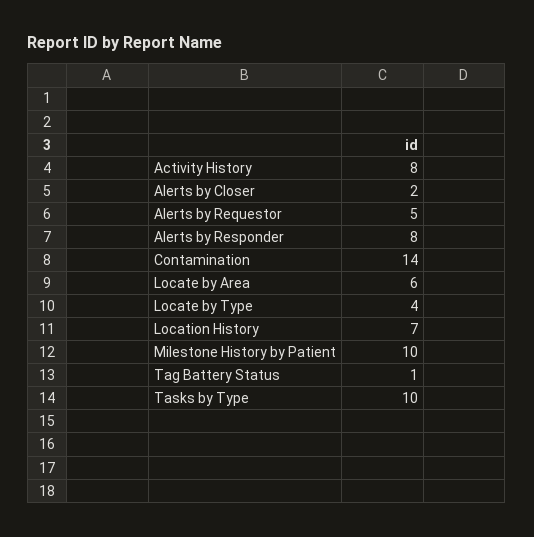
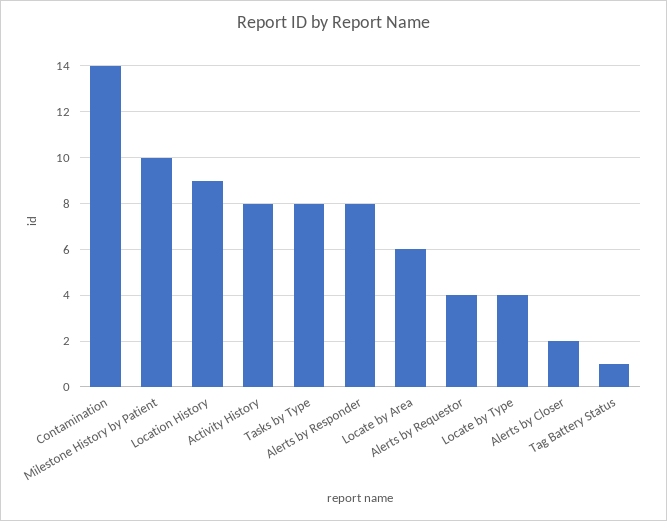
  {
    "Activity History": 8,
    "Alerts by Closer": 2,
-   "Alerts by Requestor": 5,
+   "Alerts by Requestor": 4,
    "Alerts by Responder": 8,
    "Contamination": 14,
    "Locate by Area": 6,
    "Locate by Type": 4,
-   "Location History": 7,
+   "Location History": 9,
    "Milestone History by Patient": 10,
    "Tag Battery Status": 1,
-   "Tasks by Type": 10
+   "Tasks by Type": 8
  }

